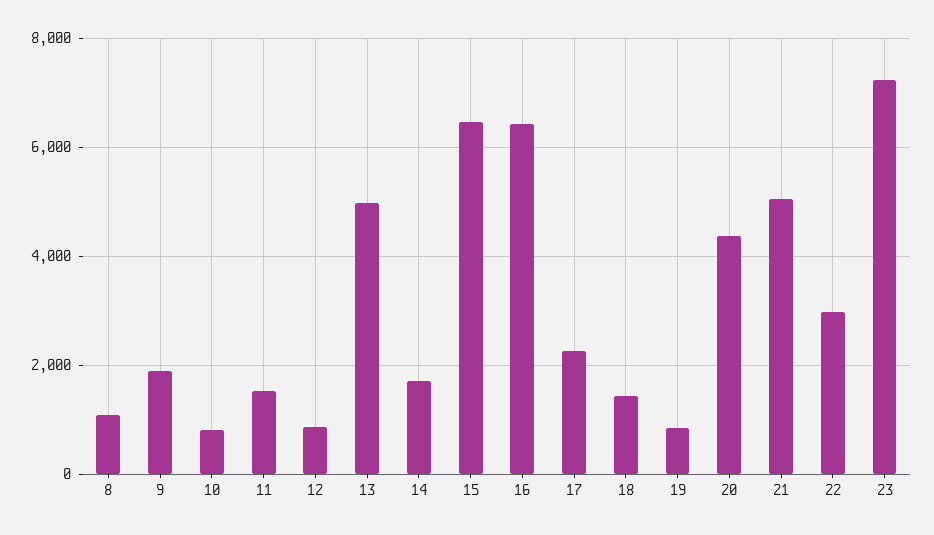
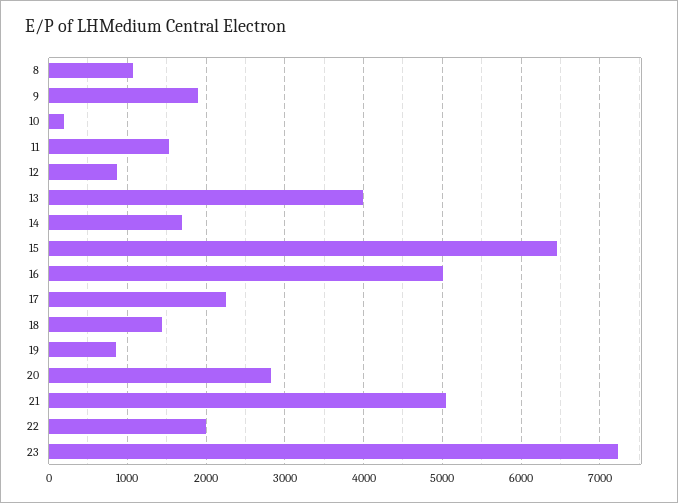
  {
    "8": 1100,
    "9": 1900,
-   "10": 800,
+   "10": 200,
    "11": 1500,
    "12": 900,
-   "13": 5000,
+   "13": 4000,
    "14": 1700,
    "15": 6500,
-   "16": 6400,
+   "16": 5000,
    "17": 2300,
    "18": 1400,
    "19": 900,
-   "20": 4400,
+   "20": 2800,
    "21": 5100,
-   "22": 3000,
+   "22": 2000,
    "23": 7200
  }

